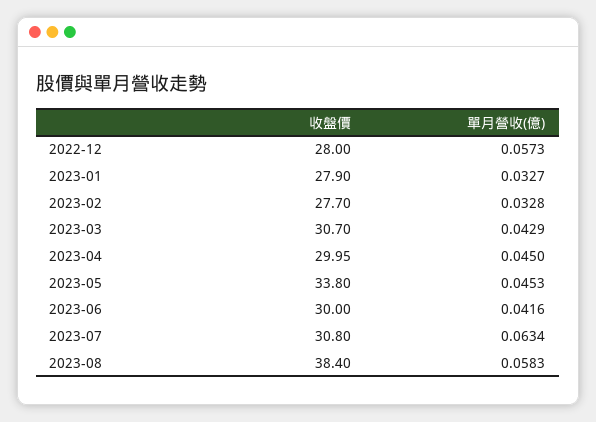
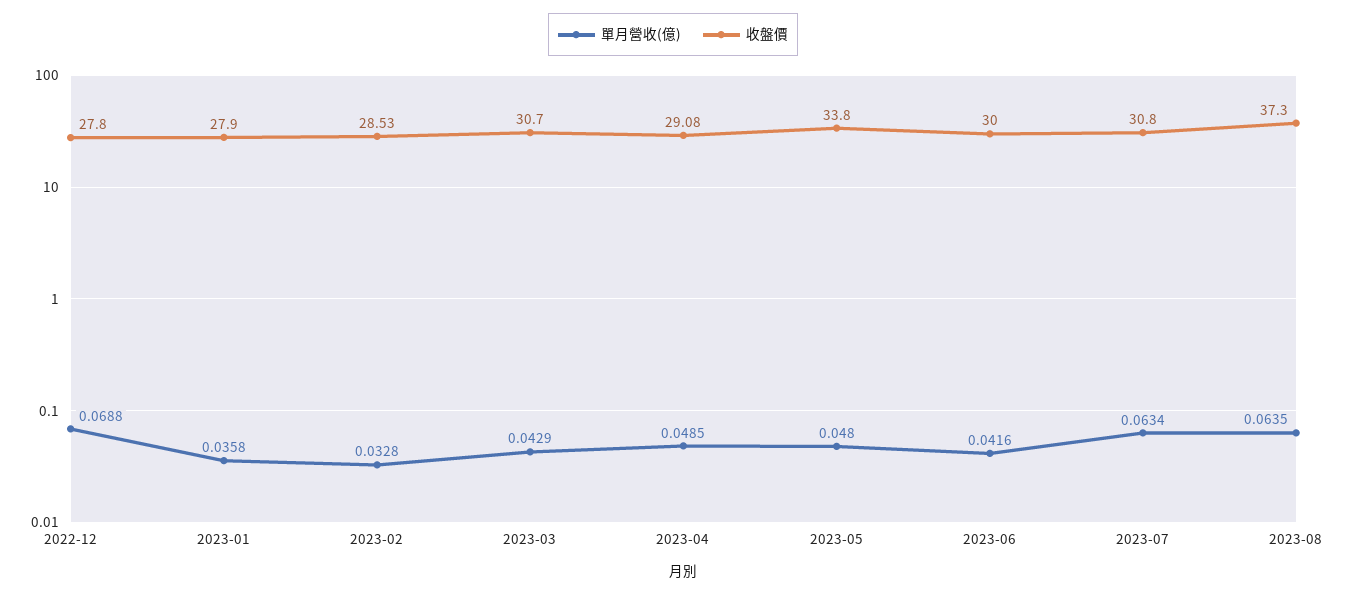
  {
    "收盤價": {
-     "2022-12": 28,
+     "2022-12": 27.8,
      "2023-01": 27.9,
-     "2023-02": 27.7,
+     "2023-02": 28.53,
      "2023-03": 30.7,
-     "2023-04": 29.95,
+     "2023-04": 29.08,
      "2023-05": 33.8,
      "2023-06": 30,
      "2023-07": 30.8,
-     "2023-08": 38.4
+     "2023-08": 37.3
    },
    "單月營收(億)": {
-     "2022-12": 0.0573,
+     "2022-12": 0.0688,
-     "2023-01": 0.0327,
+     "2023-01": 0.0358,
      "2023-02": 0.0328,
      "2023-03": 0.0429,
-     "2023-04": 0.045,
+     "2023-04": 0.0485,
-     "2023-05": 0.0453,
+     "2023-05": 0.048,
      "2023-06": 0.0416,
      "2023-07": 0.0634,
-     "2023-08": 0.0583
+     "2023-08": 0.0635
    }
  }

